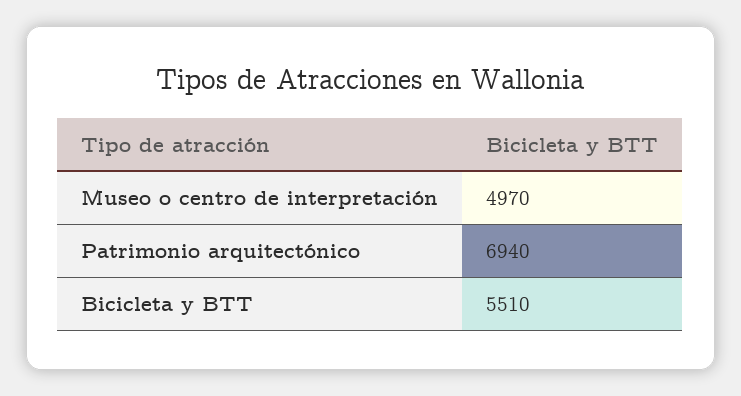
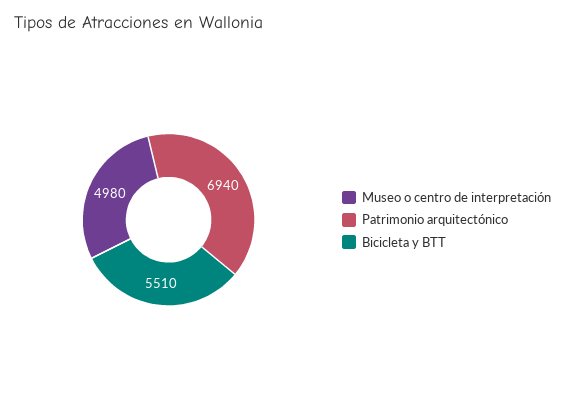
  {
-   "Museo o centro de interpretación": 4970,
+   "Museo o centro de interpretación": 4980,
    "Patrimonio arquitectónico": 6940,
    "Bicicleta y BTT": 5510
  }

